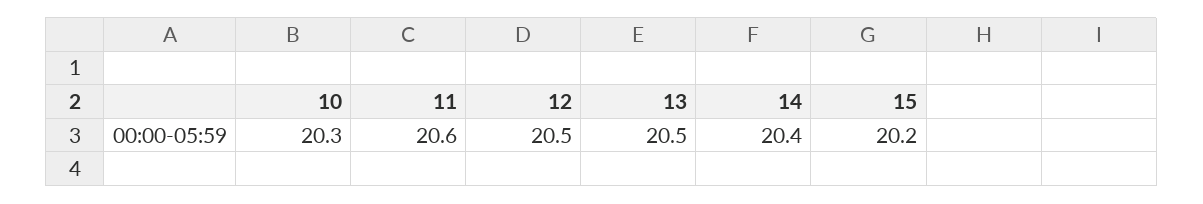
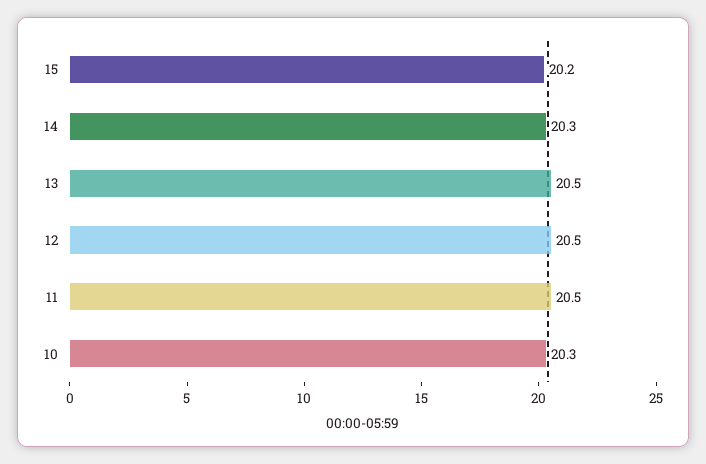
  {
    "10": 20.3,
-   "11": 20.6,
+   "11": 20.5,
    "12": 20.5,
    "13": 20.5,
-   "14": 20.4,
+   "14": 20.3,
    "15": 20.2
  }

